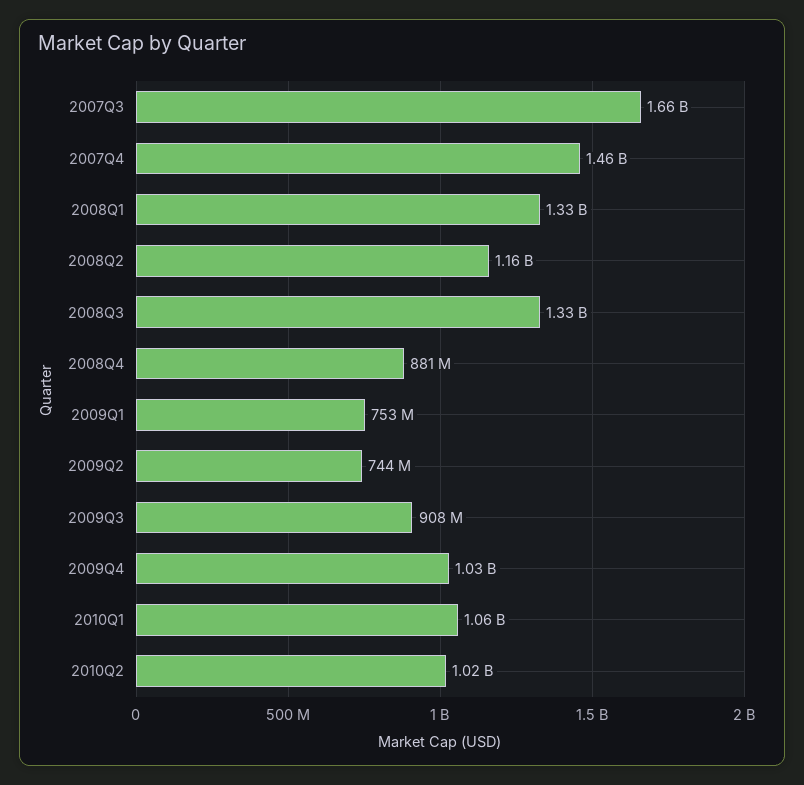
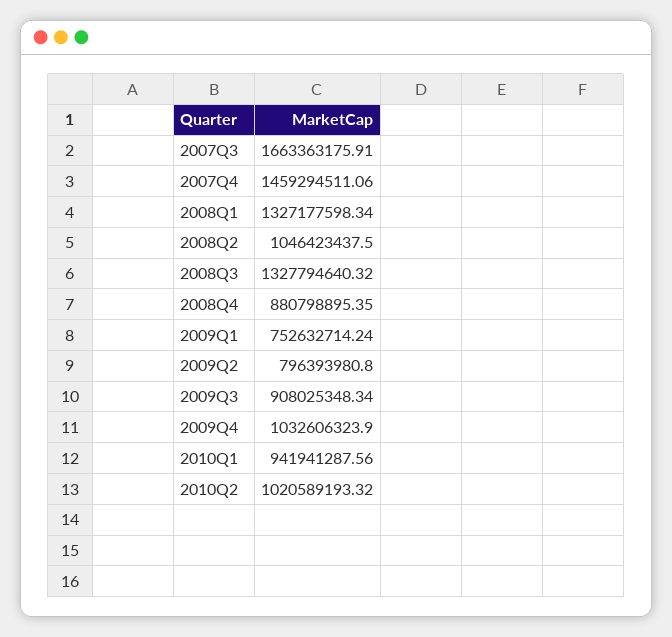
  {
    "2007Q3": 1663363175.91,
    "2007Q4": 1459294511.06,
    "2008Q1": 1327177598.34,
-   "2008Q2": 1160000000,
+   "2008Q2": 1046423437.5,
    "2008Q3": 1327794640.32,
    "2008Q4": 880798895.35,
    "2009Q1": 752632714.24,
-   "2009Q2": 744000000,
+   "2009Q2": 796393980.8,
    "2009Q3": 908025348.34,
    "2009Q4": 1032606323.9,
-   "2010Q1": 1060000000,
+   "2010Q1": 941941287.56,
    "2010Q2": 1020589193.32
  }

